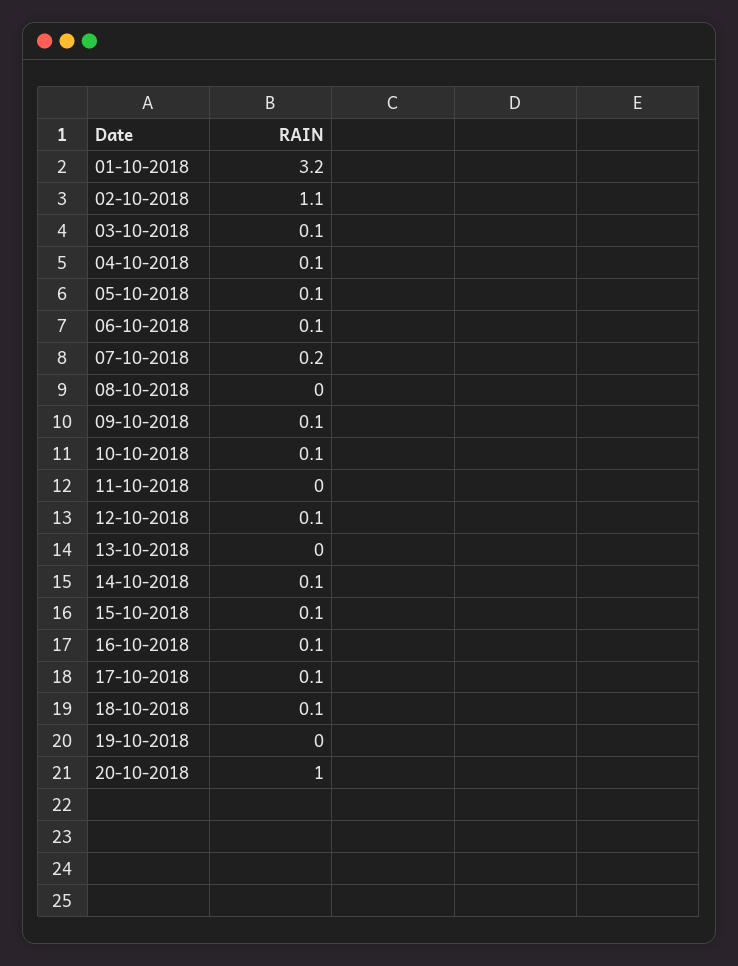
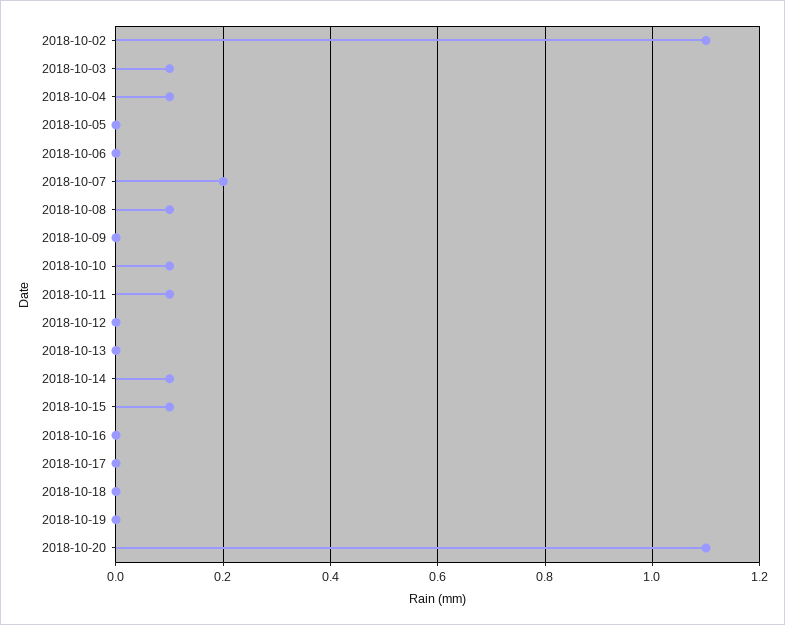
  {
-   "01-10-2018": 3.2,
    "02-10-2018": 1.1,
    "03-10-2018": 0.1,
    "04-10-2018": 0.1,
-   "05-10-2018": 0.1,
+   "05-10-2018": 0,
-   "06-10-2018": 0.1,
+   "06-10-2018": 0,
    "07-10-2018": 0.2,
-   "08-10-2018": 0,
+   "08-10-2018": 0.1,
-   "09-10-2018": 0.1,
+   "09-10-2018": 0,
    "10-10-2018": 0.1,
-   "11-10-2018": 0,
+   "11-10-2018": 0.1,
-   "12-10-2018": 0.1,
+   "12-10-2018": 0,
    "13-10-2018": 0,
    "14-10-2018": 0.1,
    "15-10-2018": 0.1,
-   "16-10-2018": 0.1,
+   "16-10-2018": 0,
-   "17-10-2018": 0.1,
+   "17-10-2018": 0,
-   "18-10-2018": 0.1,
+   "18-10-2018": 0,
    "19-10-2018": 0,
-   "20-10-2018": 1
+   "20-10-2018": 1.1
  }

